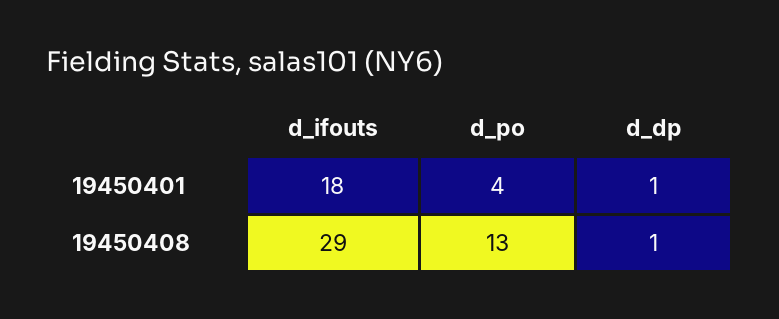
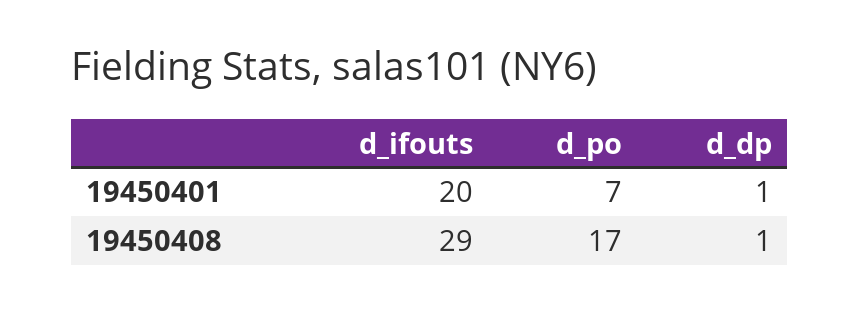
  {
    "d_ifouts": {
-     "19450401": 18,
+     "19450401": 20,
      "19450408": 29
    },
    "d_po": {
-     "19450401": 4,
+     "19450401": 7,
-     "19450408": 13
+     "19450408": 17
    },
    "d_dp": {
      "19450401": 1,
      "19450408": 1
    }
  }

